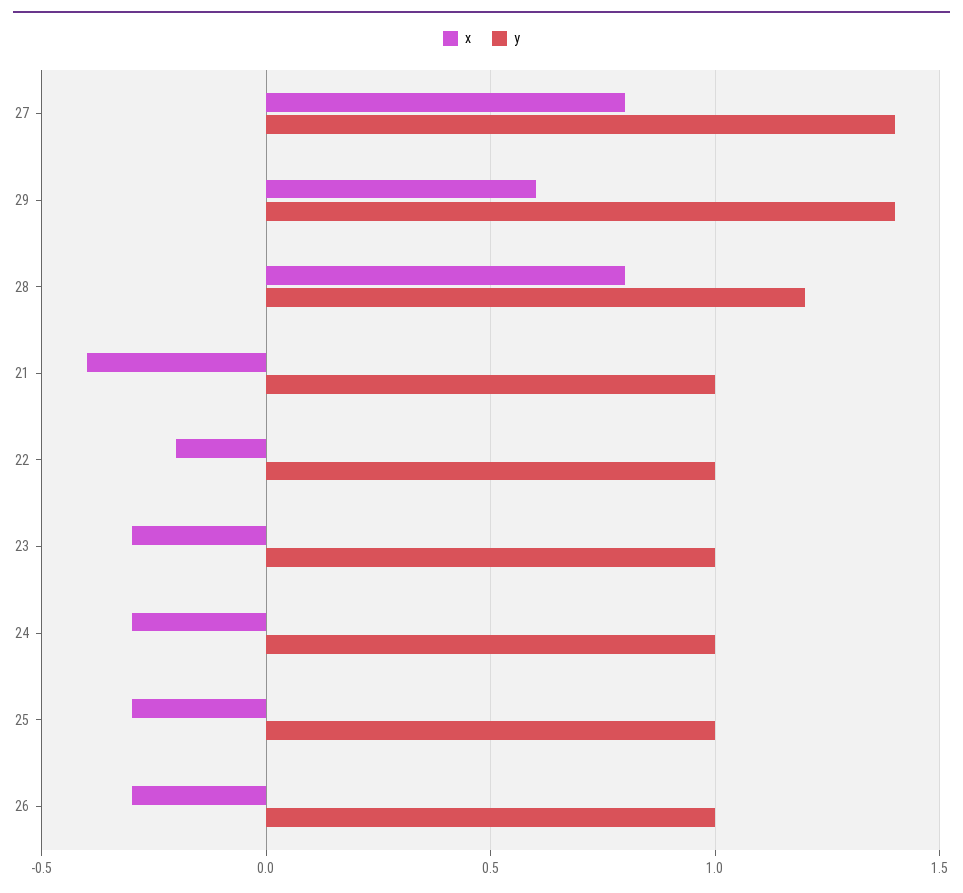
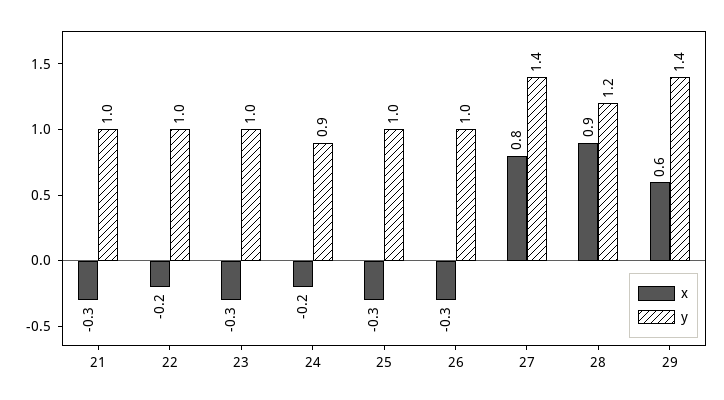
  {
    "x": {
      "27": 0.8,
      "29": 0.6,
-     "28": 0.8,
+     "28": 0.9,
-     "21": -0.4,
+     "21": -0.3,
      "22": -0.2,
      "23": -0.3,
-     "24": -0.3,
+     "24": -0.2,
      "25": -0.3,
      "26": -0.3
    },
    "y": {
      "27": 1.4,
      "29": 1.4,
      "28": 1.2,
      "21": 1,
      "22": 1,
      "23": 1,
-     "24": 1,
+     "24": 0.9,
      "25": 1,
      "26": 1
    }
  }

